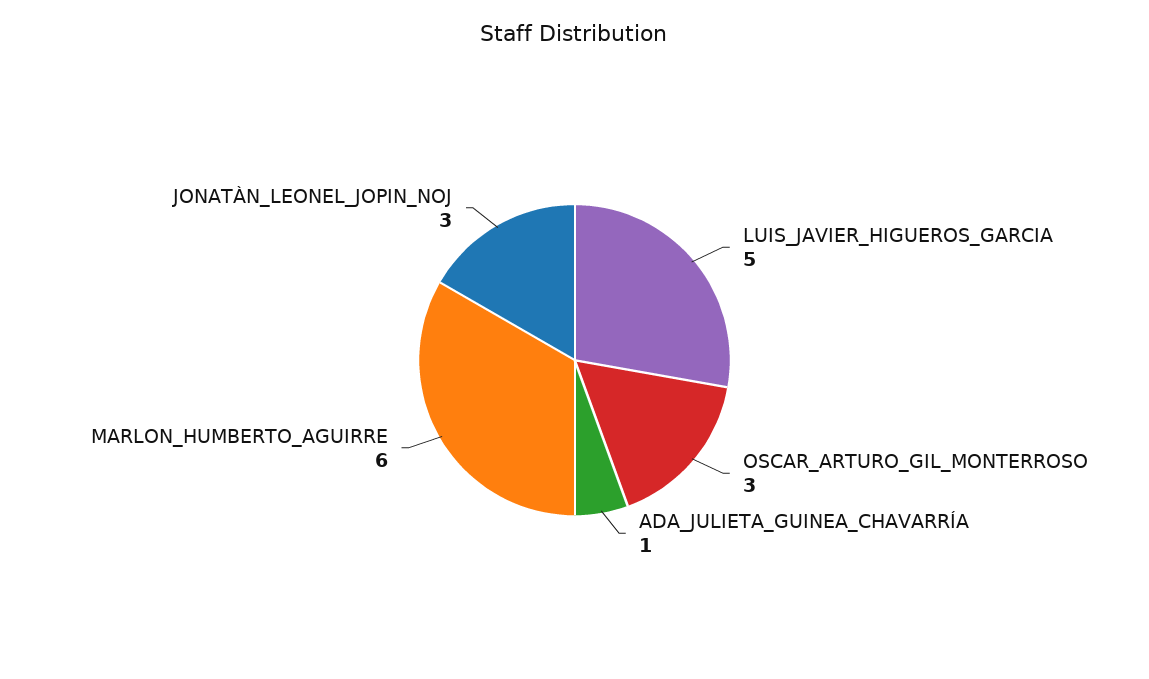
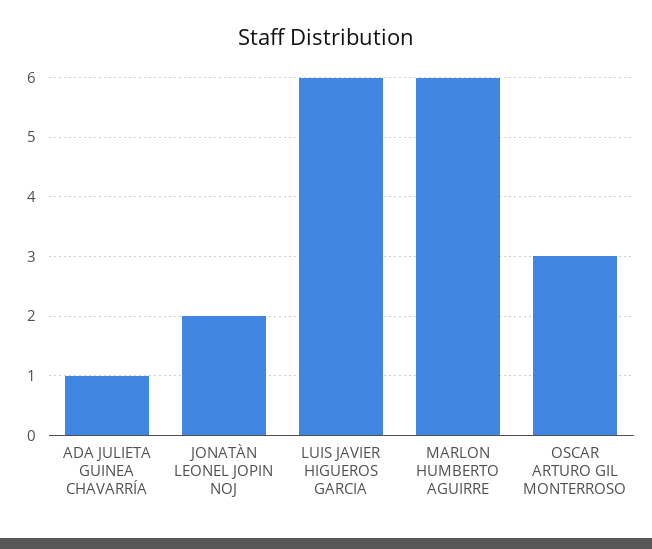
  {
-   "LUIS_JAVIER_HIGUEROS_GARCIA": 5,
+   "LUIS_JAVIER_HIGUEROS_GARCIA": 6,
    "OSCAR_ARTURO_GIL_MONTERROSO": 3,
    "ADA_JULIETA_GUINEA_CHAVARRÍA": 1,
    "MARLON_HUMBERTO_AGUIRRE": 6,
-   "JONATÀN_LEONEL_JOPIN_NOJ": 3
+   "JONATÀN_LEONEL_JOPIN_NOJ": 2
  }

